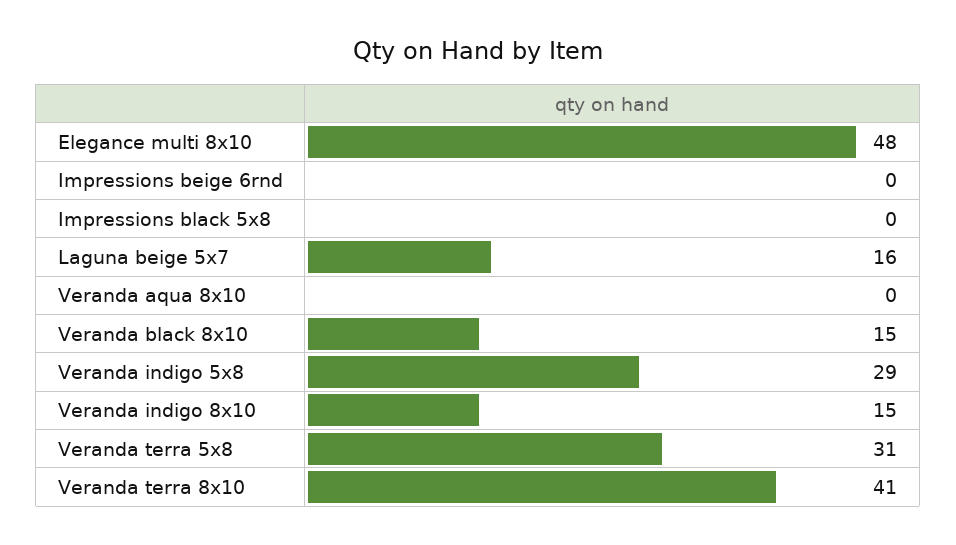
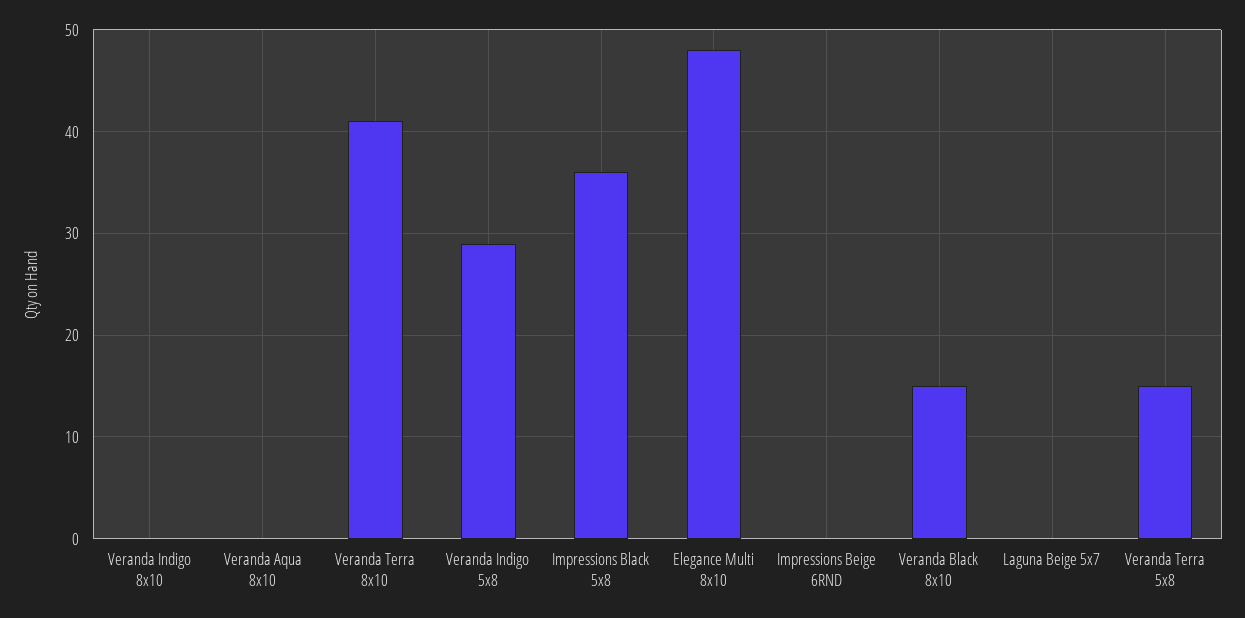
  {
    "Elegance multi 8x10": 48,
    "Impressions beige 6rnd": 0,
-   "Impressions black 5x8": 0,
+   "Impressions black 5x8": 36,
-   "Laguna beige 5x7": 16,
+   "Laguna beige 5x7": 0,
    "Veranda aqua 8x10": 0,
    "Veranda black 8x10": 15,
    "Veranda indigo 5x8": 29,
-   "Veranda indigo 8x10": 15,
+   "Veranda indigo 8x10": 0,
-   "Veranda terra 5x8": 31,
+   "Veranda terra 5x8": 15,
    "Veranda terra 8x10": 41
  }

